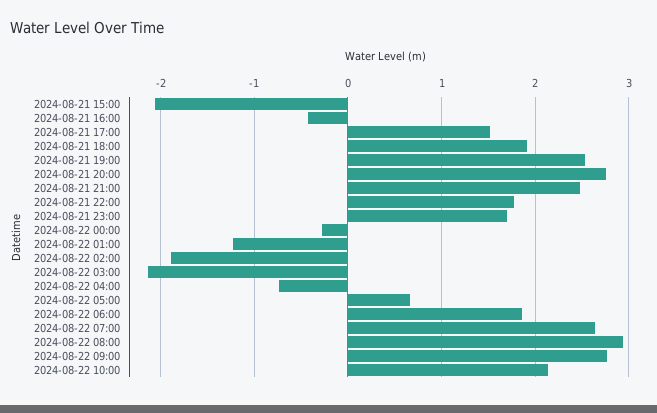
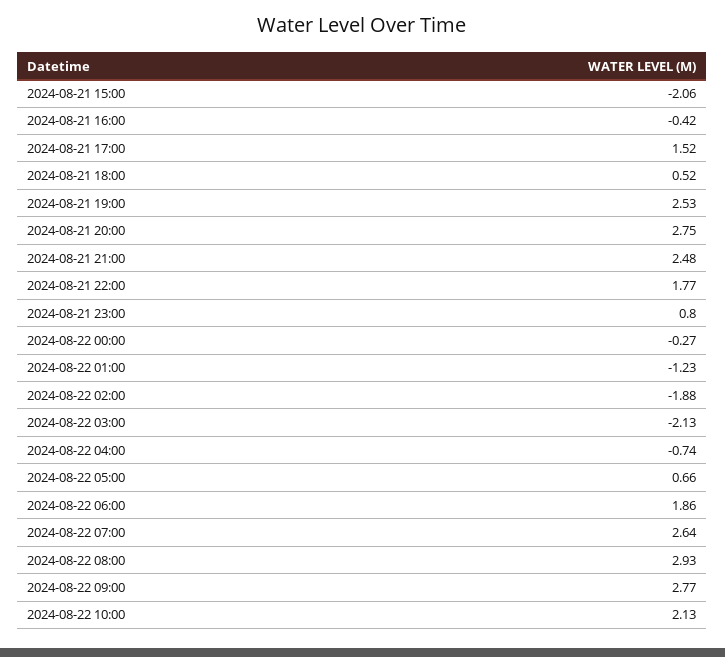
  {
    "2024-08-21 15:00": -2.06,
    "2024-08-21 16:00": -0.42,
    "2024-08-21 17:00": 1.52,
-   "2024-08-21 18:00": 1.9,
+   "2024-08-21 18:00": 0.52,
    "2024-08-21 19:00": 2.53,
    "2024-08-21 20:00": 2.75,
    "2024-08-21 21:00": 2.48,
    "2024-08-21 22:00": 1.77,
-   "2024-08-21 23:00": 1.7,
+   "2024-08-21 23:00": 0.8,
    "2024-08-22 00:00": -0.27,
    "2024-08-22 01:00": -1.23,
    "2024-08-22 02:00": -1.88,
    "2024-08-22 03:00": -2.13,
    "2024-08-22 04:00": -0.74,
    "2024-08-22 05:00": 0.66,
    "2024-08-22 06:00": 1.86,
    "2024-08-22 07:00": 2.64,
    "2024-08-22 08:00": 2.93,
    "2024-08-22 09:00": 2.77,
    "2024-08-22 10:00": 2.13
  }

